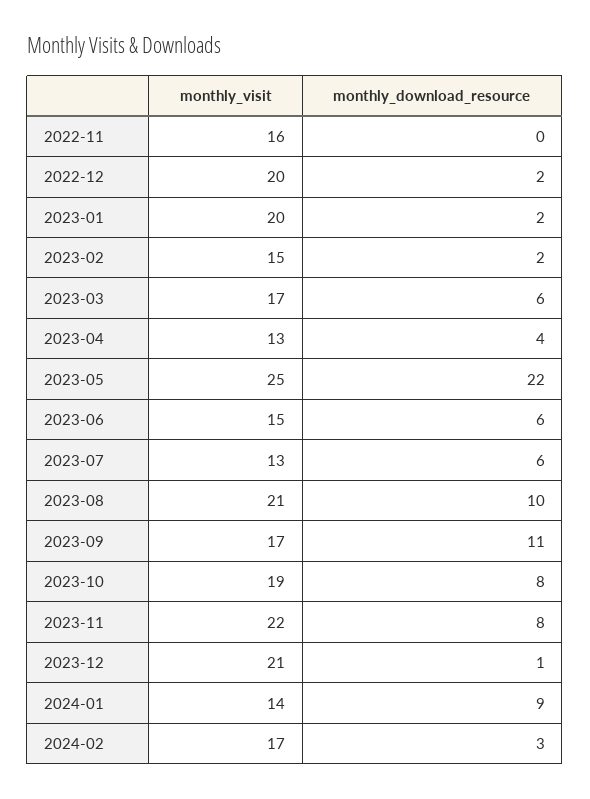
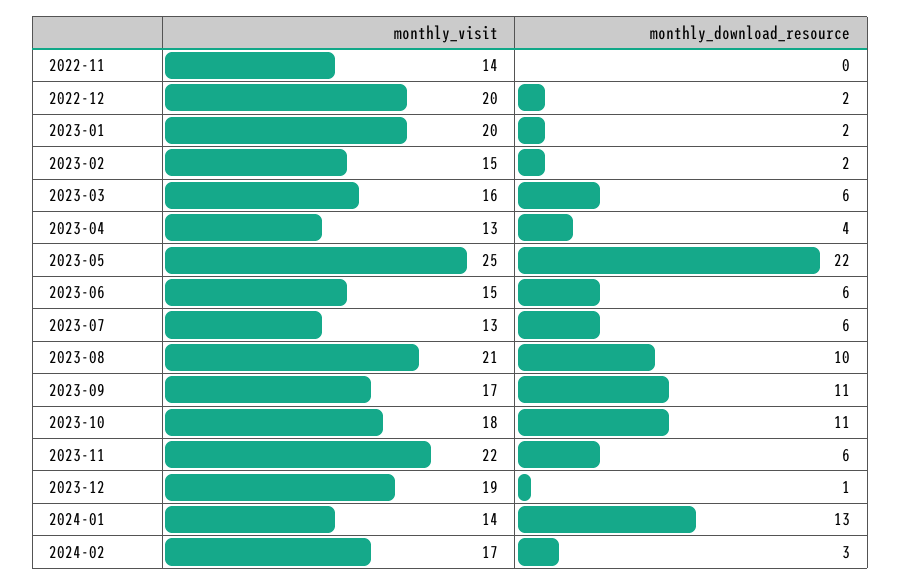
  {
    "monthly_visit": {
-     "2022-11": 16,
+     "2022-11": 14,
      "2022-12": 20,
      "2023-01": 20,
      "2023-02": 15,
-     "2023-03": 17,
+     "2023-03": 16,
      "2023-04": 13,
      "2023-05": 25,
      "2023-06": 15,
      "2023-07": 13,
      "2023-08": 21,
      "2023-09": 17,
-     "2023-10": 19,
+     "2023-10": 18,
      "2023-11": 22,
-     "2023-12": 21,
+     "2023-12": 19,
      "2024-01": 14,
      "2024-02": 17
    },
    "monthly_download_resource": {
      "2022-11": 0,
      "2022-12": 2,
      "2023-01": 2,
      "2023-02": 2,
      "2023-03": 6,
      "2023-04": 4,
      "2023-05": 22,
      "2023-06": 6,
      "2023-07": 6,
      "2023-08": 10,
      "2023-09": 11,
-     "2023-10": 8,
+     "2023-10": 11,
-     "2023-11": 8,
+     "2023-11": 6,
      "2023-12": 1,
-     "2024-01": 9,
+     "2024-01": 13,
      "2024-02": 3
    }
  }

